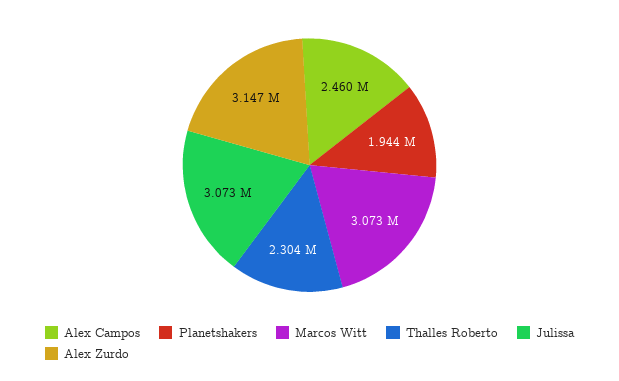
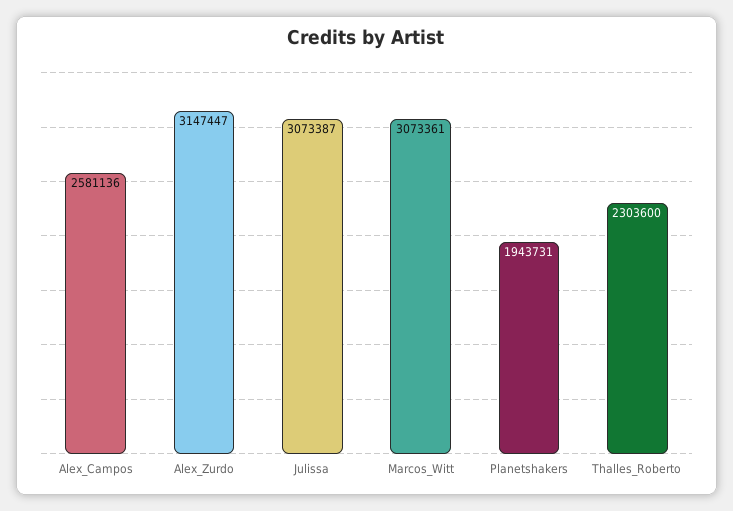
  {
-   "Alex Campos": 2460000,
+   "Alex Campos": 2581136,
    "Planetshakers": 1943731,
    "Marcos Witt": 3073361,
    "Thalles Roberto": 2303600,
    "Julissa": 3073387,
    "Alex Zurdo": 3147447
  }

